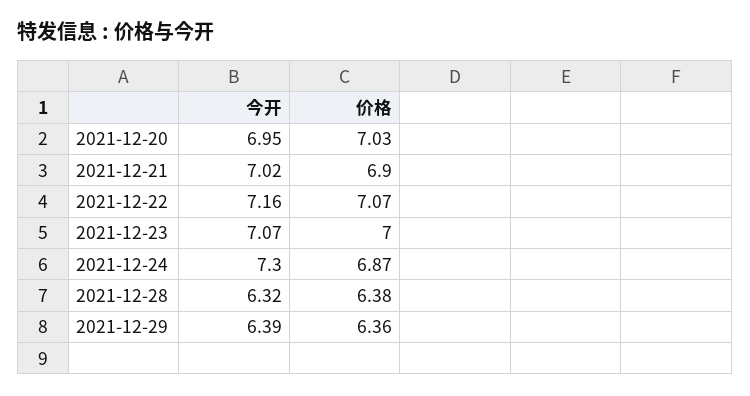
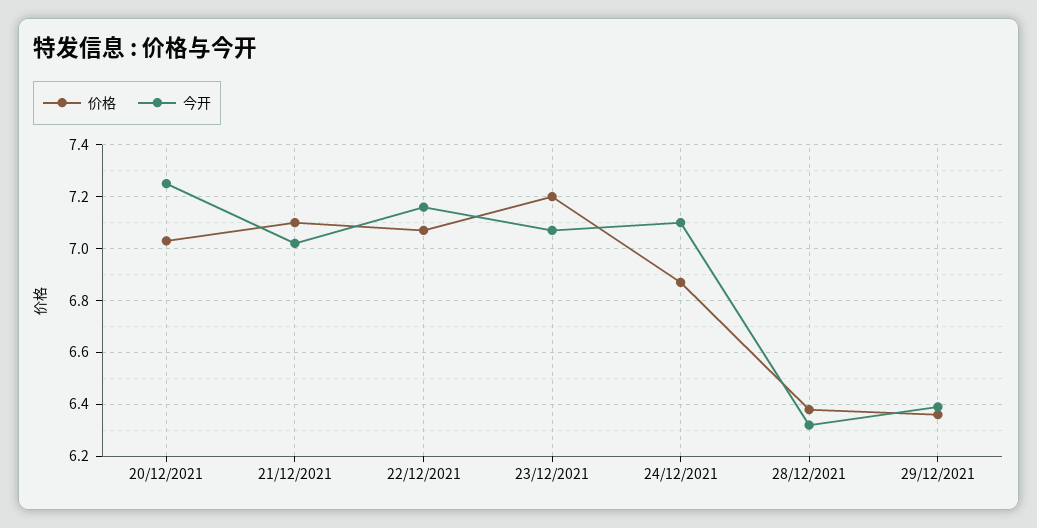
  {
    "今开": {
-     "2021-12-20": 6.95,
+     "2021-12-20": 7.25,
      "2021-12-21": 7.02,
      "2021-12-22": 7.16,
      "2021-12-23": 7.07,
-     "2021-12-24": 7.3,
+     "2021-12-24": 7.1,
      "2021-12-28": 6.32,
      "2021-12-29": 6.39
    },
    "价格": {
      "2021-12-20": 7.03,
-     "2021-12-21": 6.9,
+     "2021-12-21": 7.1,
      "2021-12-22": 7.07,
-     "2021-12-23": 7,
+     "2021-12-23": 7.2,
      "2021-12-24": 6.87,
      "2021-12-28": 6.38,
      "2021-12-29": 6.36
    }
  }

